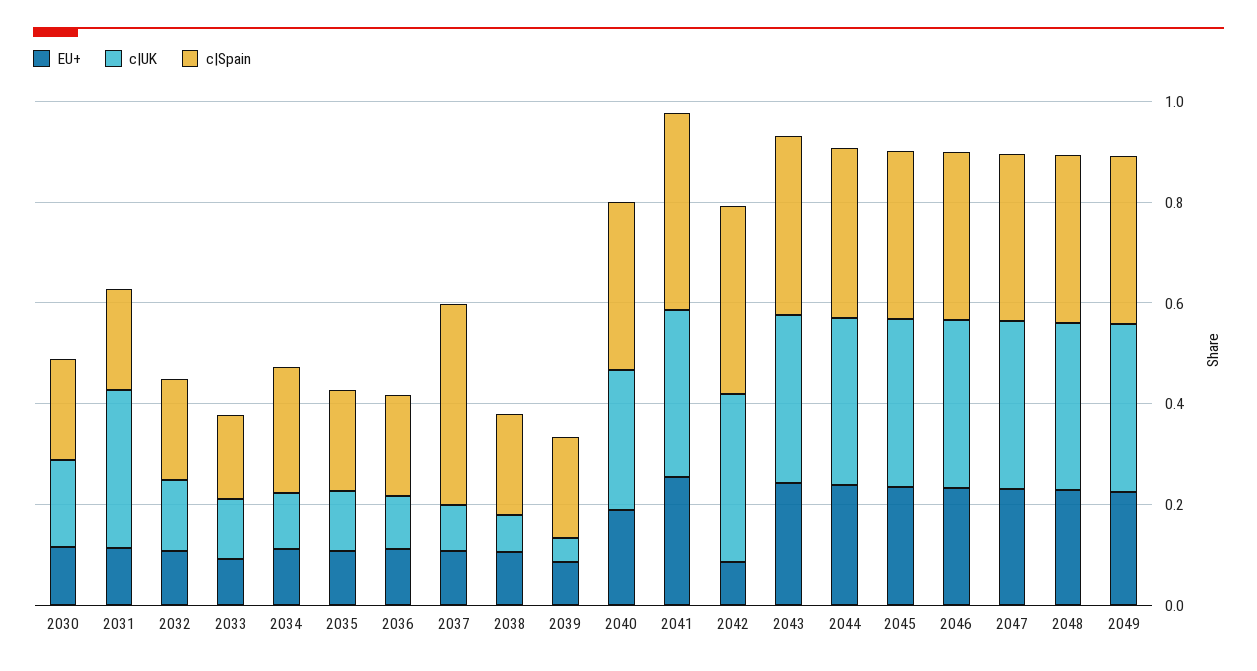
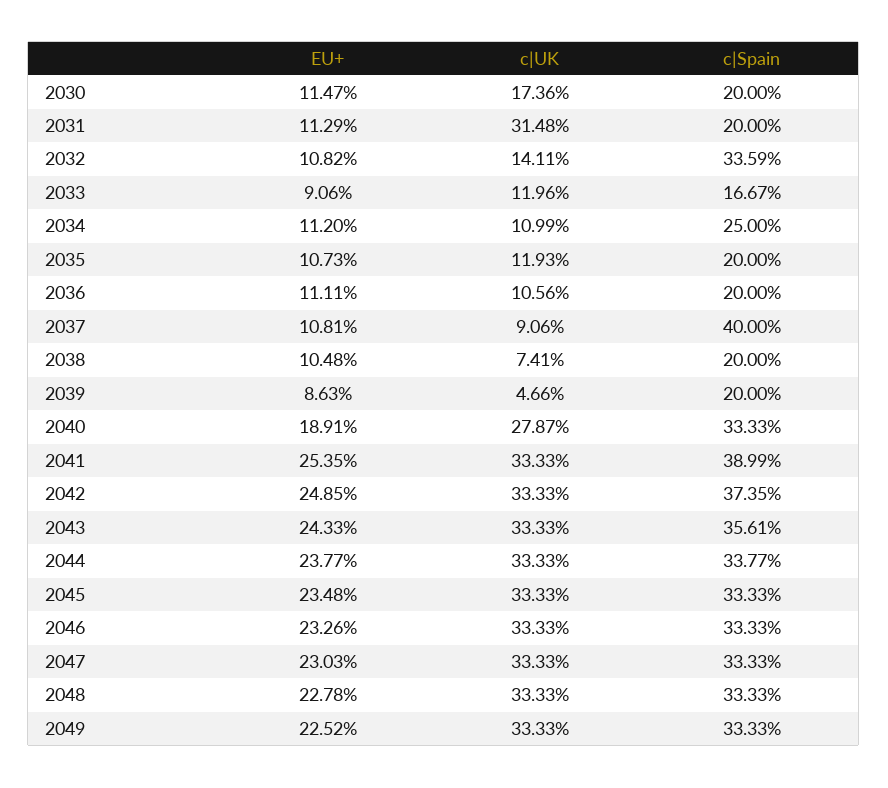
  {
    "EU+": {
      "2030": 0.1147,
      "2031": 0.1129,
      "2032": 0.1082,
      "2033": 0.0906,
      "2034": 0.112,
      "2035": 0.1073,
      "2036": 0.1111,
      "2037": 0.1081,
      "2038": 0.1048,
      "2039": 0.0863,
      "2040": 0.1891,
      "2041": 0.2535,
-     "2042": 0.1,
+     "2042": 0.2485,
      "2043": 0.2433,
      "2044": 0.2377,
      "2045": 0.2348,
      "2046": 0.2326,
      "2047": 0.2303,
      "2048": 0.2278,
      "2049": 0.2252
    },
    "c|UK": {
      "2030": 0.1736,
      "2031": 0.3148,
      "2032": 0.1411,
      "2033": 0.1196,
      "2034": 0.1099,
      "2035": 0.1193,
      "2036": 0.1056,
      "2037": 0.0906,
      "2038": 0.0741,
      "2039": 0.0466,
      "2040": 0.2787,
      "2041": 0.3333,
      "2042": 0.3333,
      "2043": 0.3333,
      "2044": 0.3333,
      "2045": 0.3333,
      "2046": 0.3333,
      "2047": 0.3333,
      "2048": 0.3333,
      "2049": 0.3333
    },
    "c|Spain": {
      "2030": 0.2,
      "2031": 0.2,
-     "2032": 0.2,
+     "2032": 0.3359,
      "2033": 0.1667,
      "2034": 0.25,
      "2035": 0.2,
      "2036": 0.2,
      "2037": 0.4,
      "2038": 0.2,
      "2039": 0.2,
      "2040": 0.3333,
      "2041": 0.3899,
      "2042": 0.3735,
      "2043": 0.3561,
      "2044": 0.3377,
      "2045": 0.3333,
      "2046": 0.3333,
      "2047": 0.3333,
      "2048": 0.3333,
      "2049": 0.3333
    }
  }

